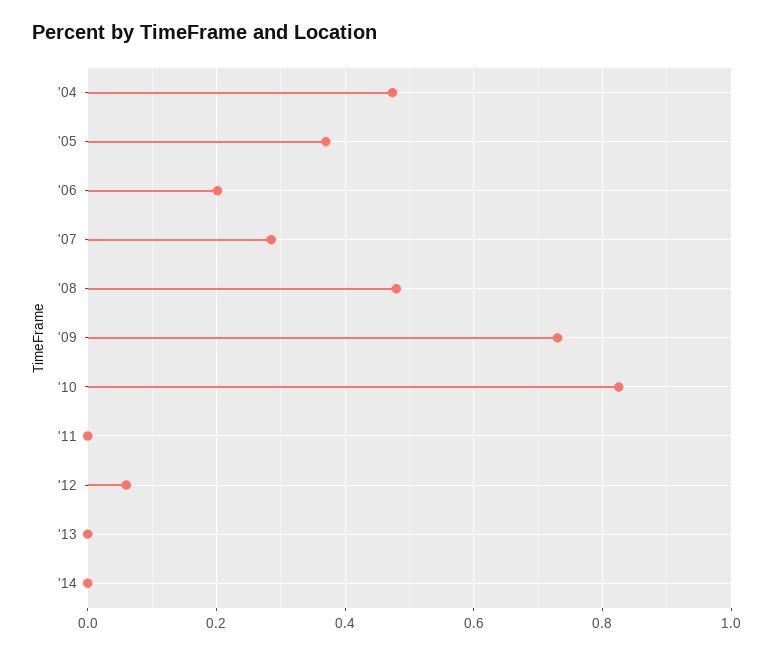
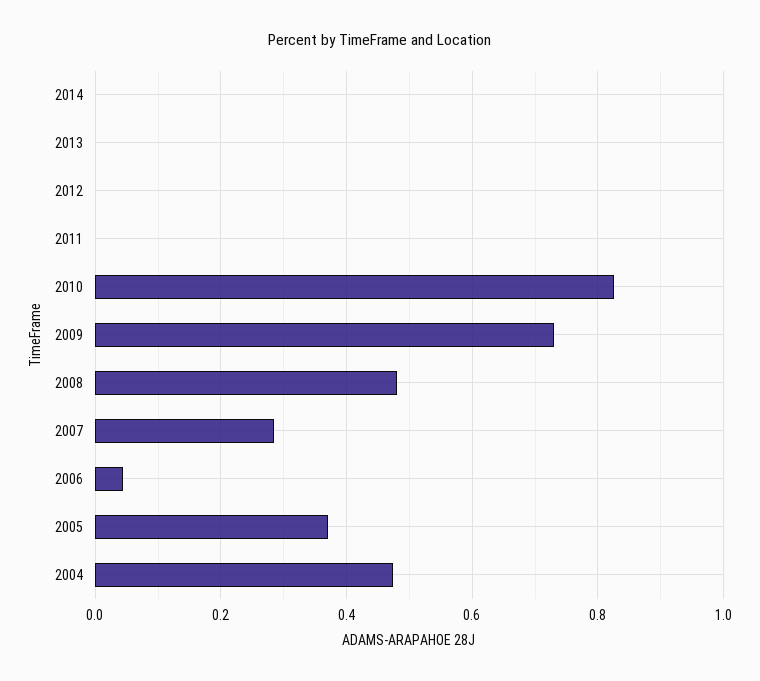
  {
    "'04": 0.48,
    "'05": 0.38,
-   "'06": 0.2,
+   "'06": 0.04,
    "'07": 0.28,
    "'08": 0.48,
    "'09": 0.74,
    "'10": 0.82,
    "'11": 0,
-   "'12": 0.06,
+   "'12": 0,
    "'13": 0,
    "'14": 0
  }

